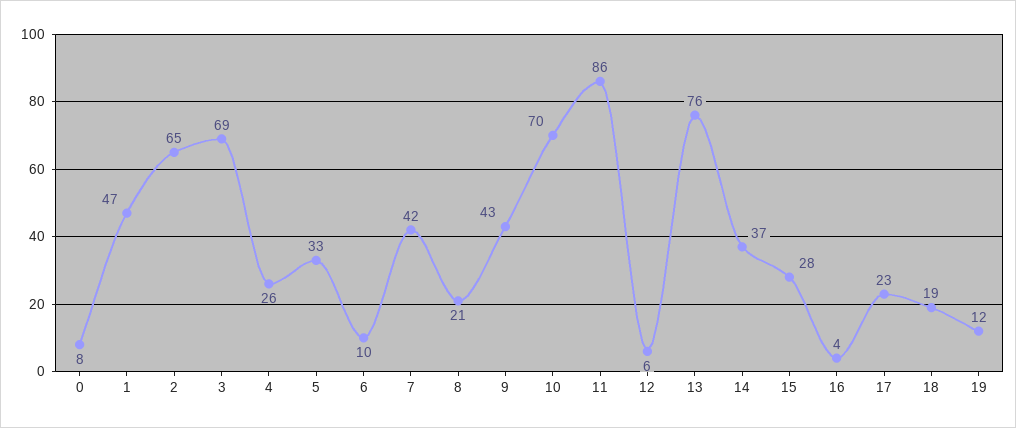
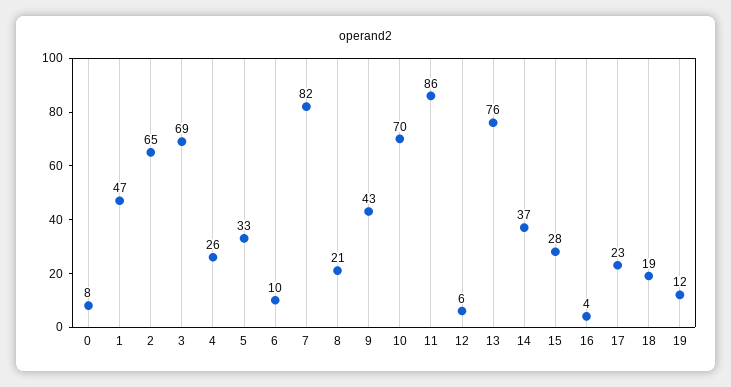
  {
    "0": 8,
    "1": 47,
    "2": 65,
    "3": 69,
    "4": 26,
    "5": 33,
    "6": 10,
-   "7": 42,
+   "7": 82,
    "8": 21,
    "9": 43,
    "10": 70,
    "11": 86,
    "12": 6,
    "13": 76,
    "14": 37,
    "15": 28,
    "16": 4,
    "17": 23,
    "18": 19,
    "19": 12
  }

